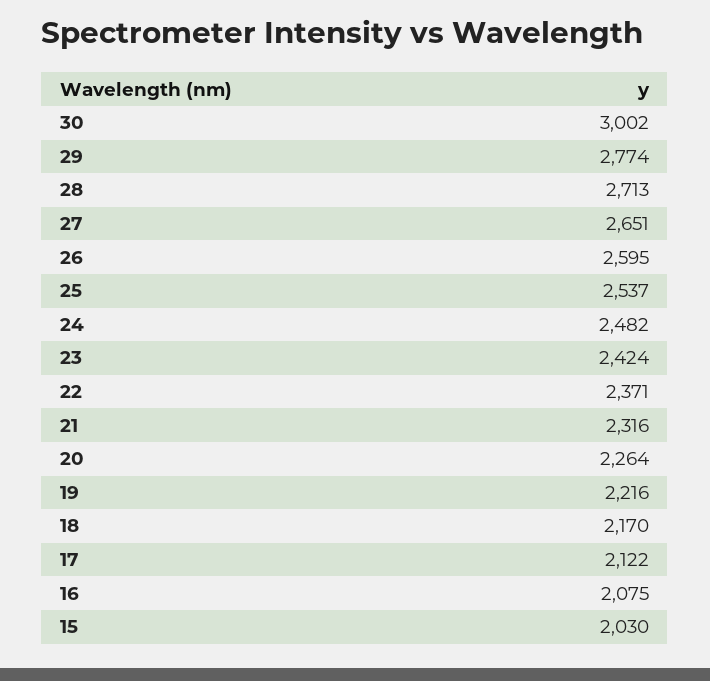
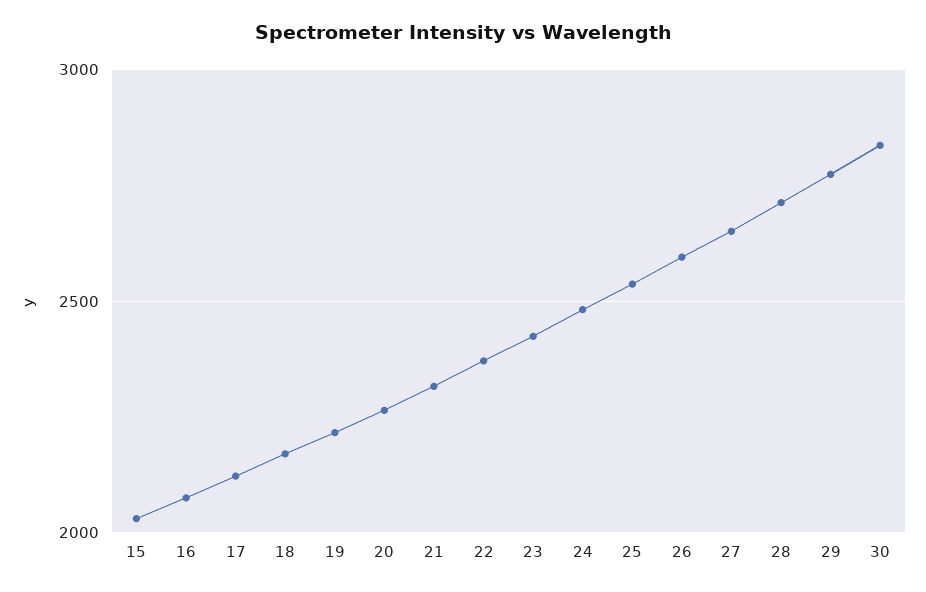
  {
-   "30": 3002,
+   "30": 2850,
    "29": 2774,
    "28": 2713,
    "27": 2651,
    "26": 2595,
    "25": 2537,
    "24": 2482,
    "23": 2424,
    "22": 2371,
    "21": 2316,
    "20": 2264,
    "19": 2216,
    "18": 2170,
    "17": 2122,
    "16": 2075,
    "15": 2030
  }

